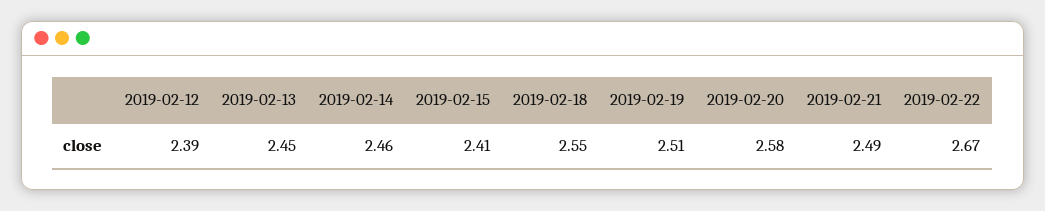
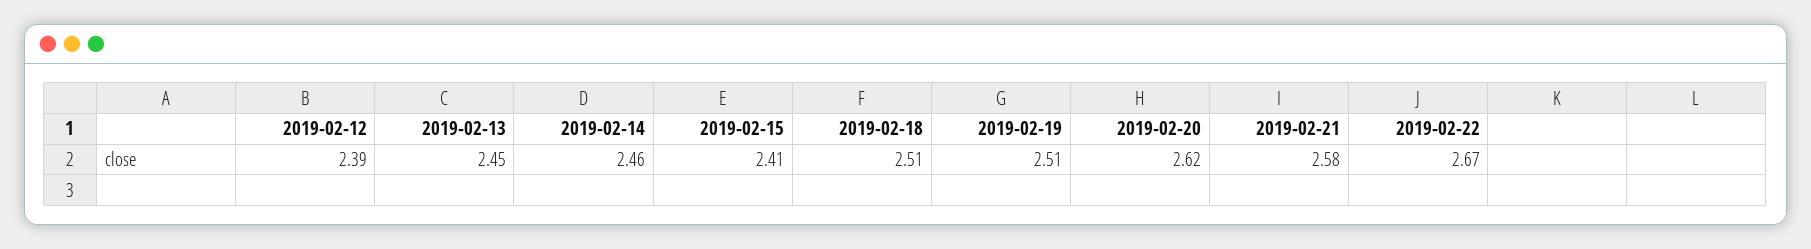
  {
    "2019-02-12": 2.39,
    "2019-02-13": 2.45,
    "2019-02-14": 2.46,
    "2019-02-15": 2.41,
-   "2019-02-18": 2.55,
+   "2019-02-18": 2.51,
    "2019-02-19": 2.51,
-   "2019-02-20": 2.58,
+   "2019-02-20": 2.62,
-   "2019-02-21": 2.49,
+   "2019-02-21": 2.58,
    "2019-02-22": 2.67
  }

